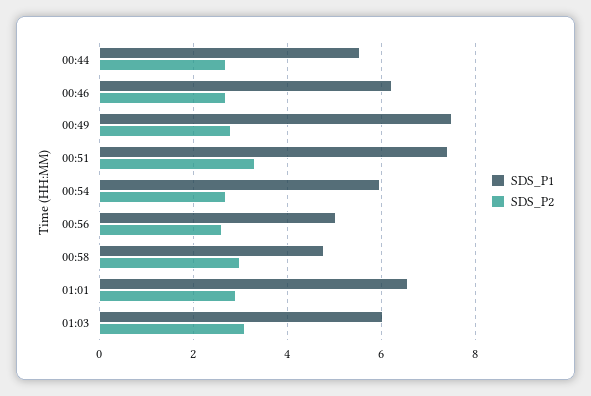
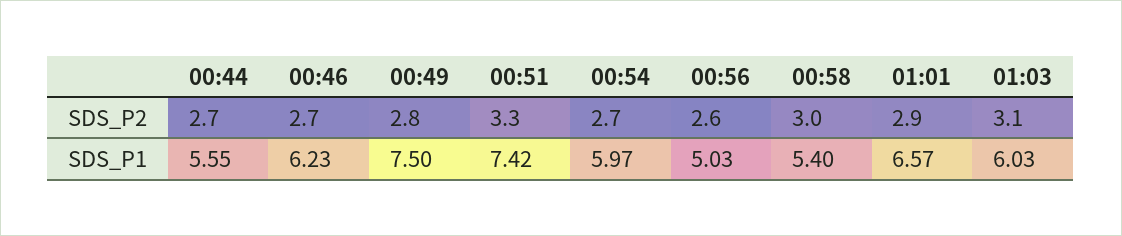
  {
    "SDS_P1": {
      "00:44": 5.55,
      "00:46": 6.23,
      "00:49": 7.5,
      "00:51": 7.42,
      "00:54": 5.97,
      "00:56": 5.03,
-     "00:58": 4.8,
+     "00:58": 5.4,
      "01:01": 6.57,
      "01:03": 6.03
    },
    "SDS_P2": {
      "00:44": 2.7,
      "00:46": 2.7,
      "00:49": 2.8,
      "00:51": 3.3,
      "00:54": 2.7,
      "00:56": 2.6,
      "00:58": 3,
      "01:01": 2.9,
      "01:03": 3.1
    }
  }

